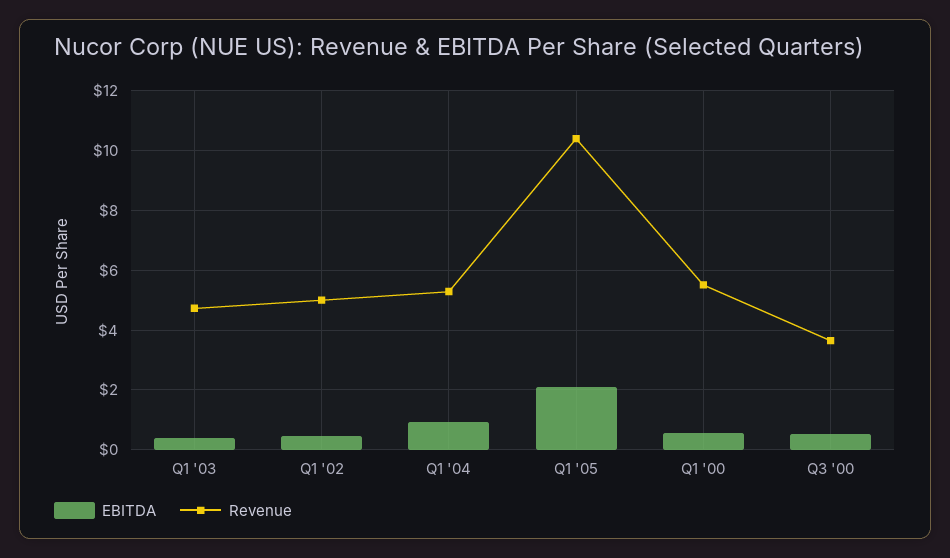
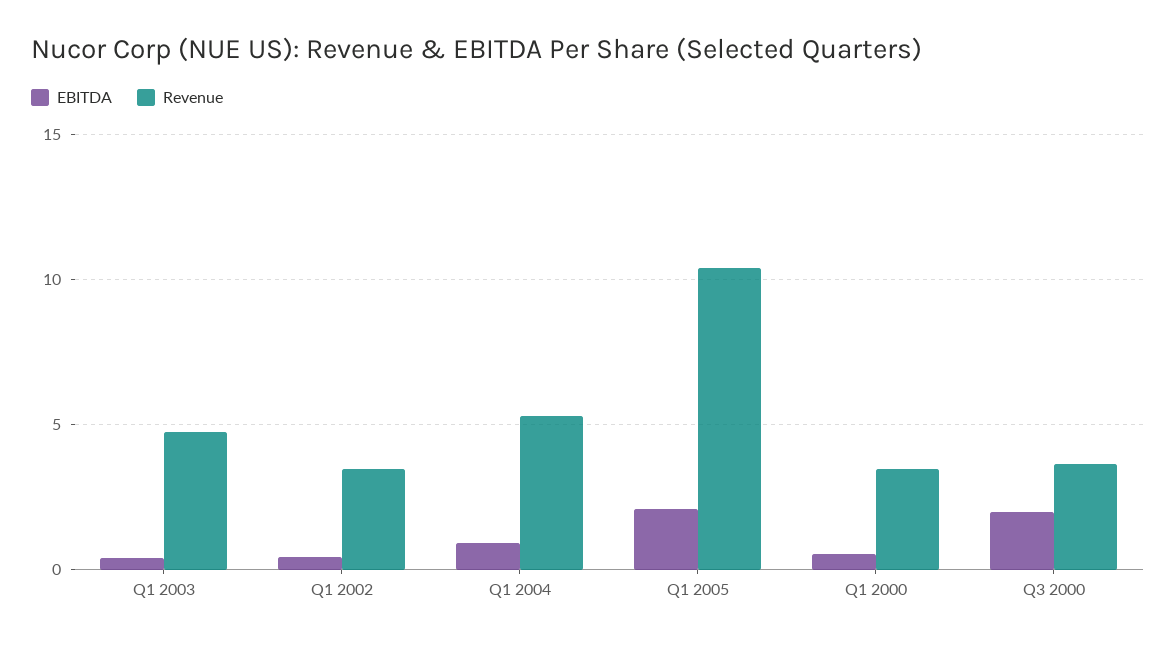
  {
    "EBITDA": {
      "Q1 '03": 0.5,
      "Q1 '02": 0.5,
      "Q1 '04": 1,
      "Q1 '05": 2,
      "Q1 '00": 0.5,
-     "Q3 '00": 0.5
+     "Q3 '00": 2
    },
    "Revenue": {
      "Q1 '03": 4.75,
-     "Q1 '02": 5,
+     "Q1 '02": 3.5,
      "Q1 '04": 5.25,
      "Q1 '05": 10.5,
-     "Q1 '00": 5.5,
+     "Q1 '00": 3.5,
      "Q3 '00": 3.75
    }
  }

